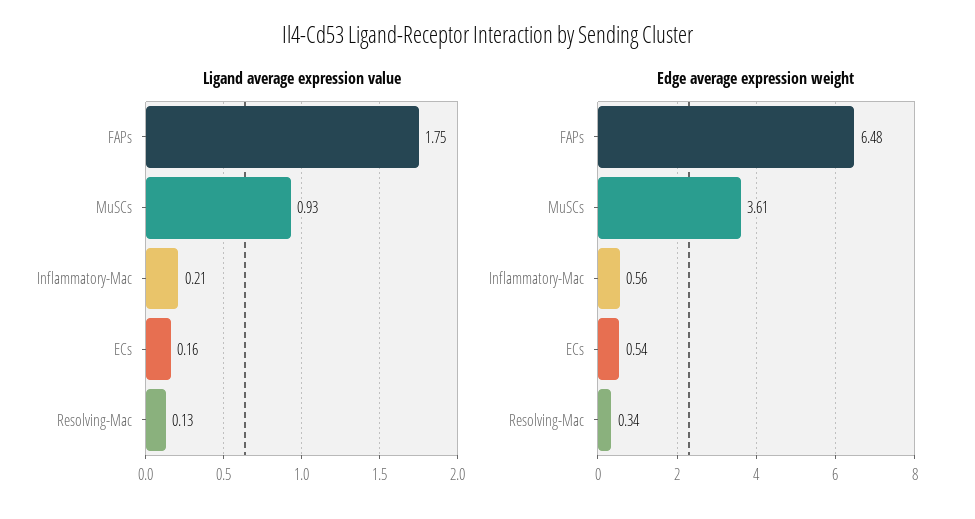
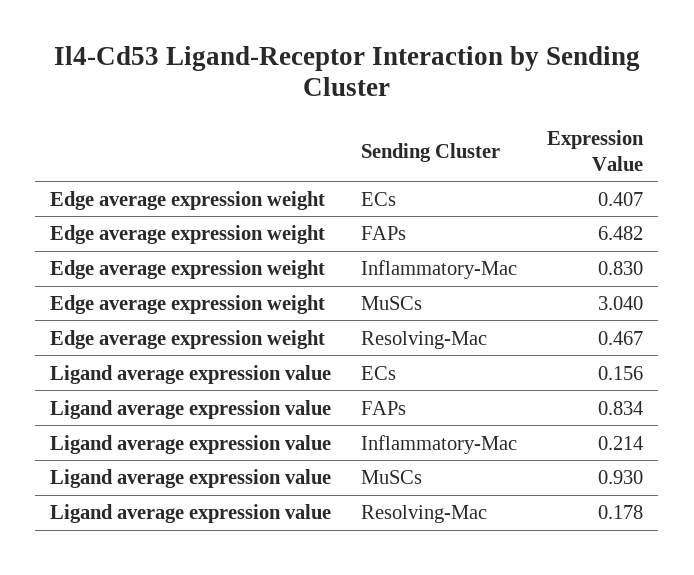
  {
    "Ligand average expression value": {
-     "FAPs": 1.75,
+     "FAPs": 0.834,
      "MuSCs": 0.93,
      "Inflammatory-Mac": 0.214,
      "ECs": 0.156,
-     "Resolving-Mac": 0.13
+     "Resolving-Mac": 0.178
    },
    "Edge average expression weight": {
      "FAPs": 6.482,
-     "MuSCs": 3.61,
+     "MuSCs": 3.04,
-     "Inflammatory-Mac": 0.56,
+     "Inflammatory-Mac": 0.83,
-     "ECs": 0.54,
+     "ECs": 0.407,
-     "Resolving-Mac": 0.34
+     "Resolving-Mac": 0.467
    }
  }

